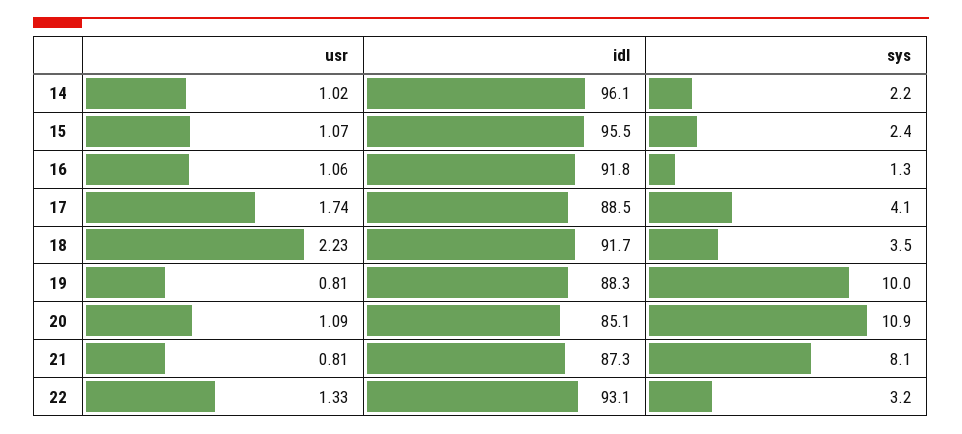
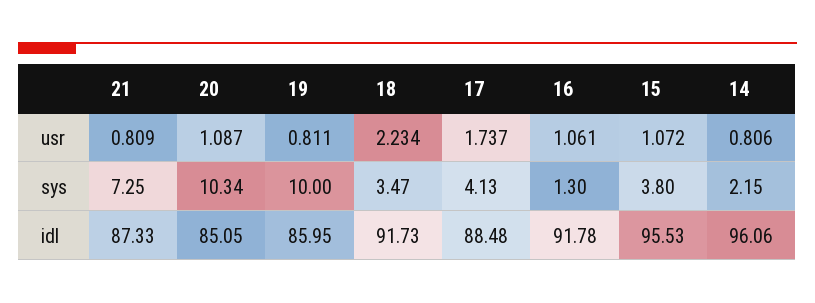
  {
    "usr": {
-     "14": 1.02,
+     "14": 0.806,
      "15": 1.072,
      "16": 1.061,
      "17": 1.737,
      "18": 2.234,
      "19": 0.811,
      "20": 1.087,
-     "21": 0.809,
+     "21": 0.809
-     "22": 1.33
    },
    "idl": {
      "14": 96.06,
      "15": 95.53,
      "16": 91.78,
      "17": 88.48,
      "18": 91.73,
-     "19": 88.3,
+     "19": 85.95,
      "20": 85.05,
-     "21": 87.33,
+     "21": 87.33
-     "22": 93.1
    },
    "sys": {
      "14": 2.15,
-     "15": 2.4,
+     "15": 3.8,
      "16": 1.3,
      "17": 4.13,
      "18": 3.47,
      "19": 10,
-     "20": 10.9,
+     "20": 10.34,
-     "21": 8.1,
+     "21": 7.25
-     "22": 3.2
    }
  }

